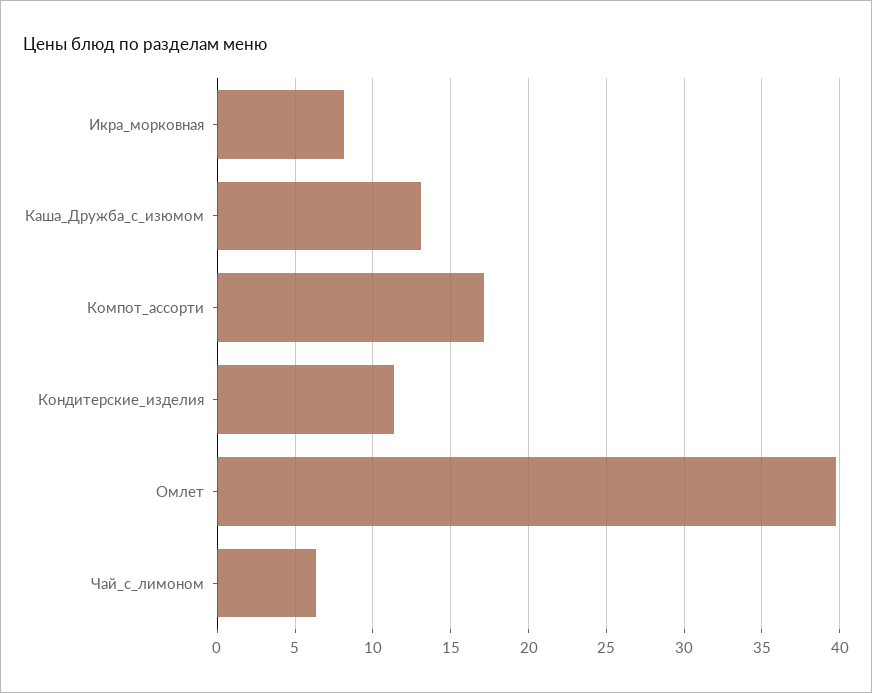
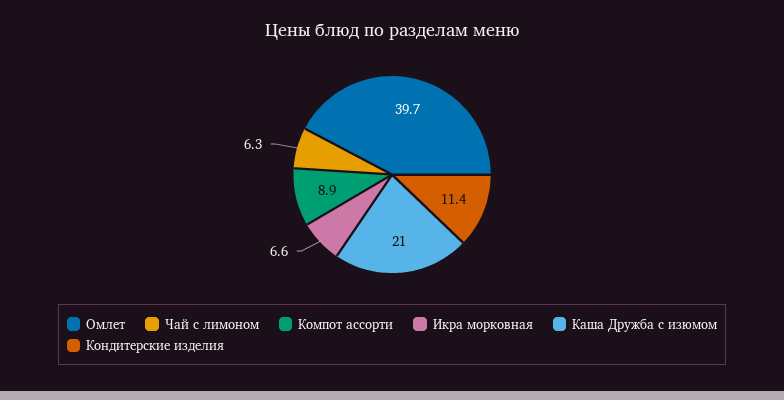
  {
-   "Икра_морковная": 8,
+   "Икра_морковная": 6.6,
-   "Каша_Дружба_с_изюмом": 13,
+   "Каша_Дружба_с_изюмом": 21,
-   "Компот_ассорти": 17,
+   "Компот_ассорти": 8.9,
    "Кондитерские_изделия": 11.4,
    "Омлет": 39.7,
    "Чай_с_лимоном": 6.3
  }

